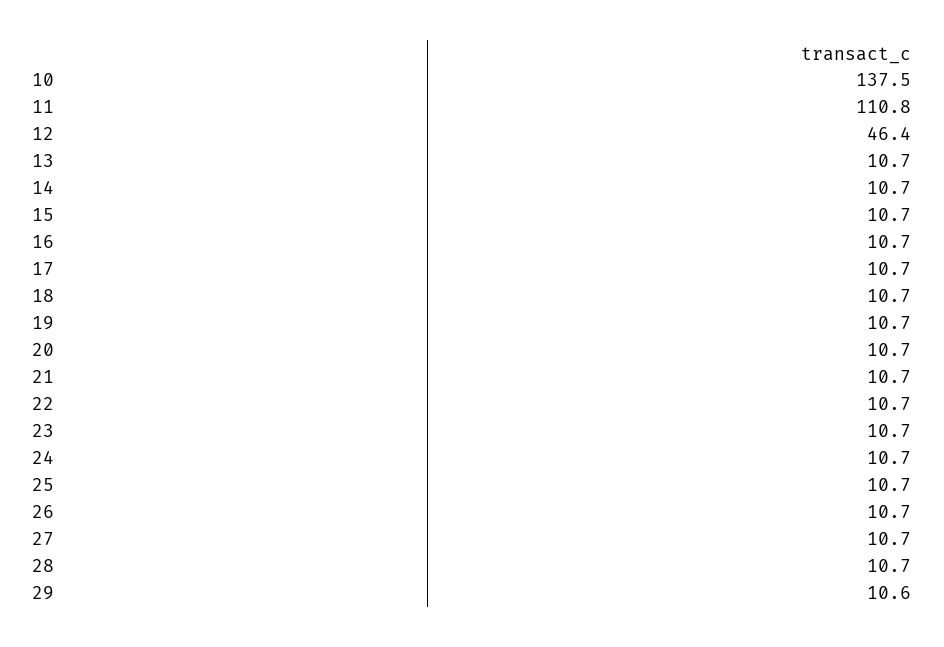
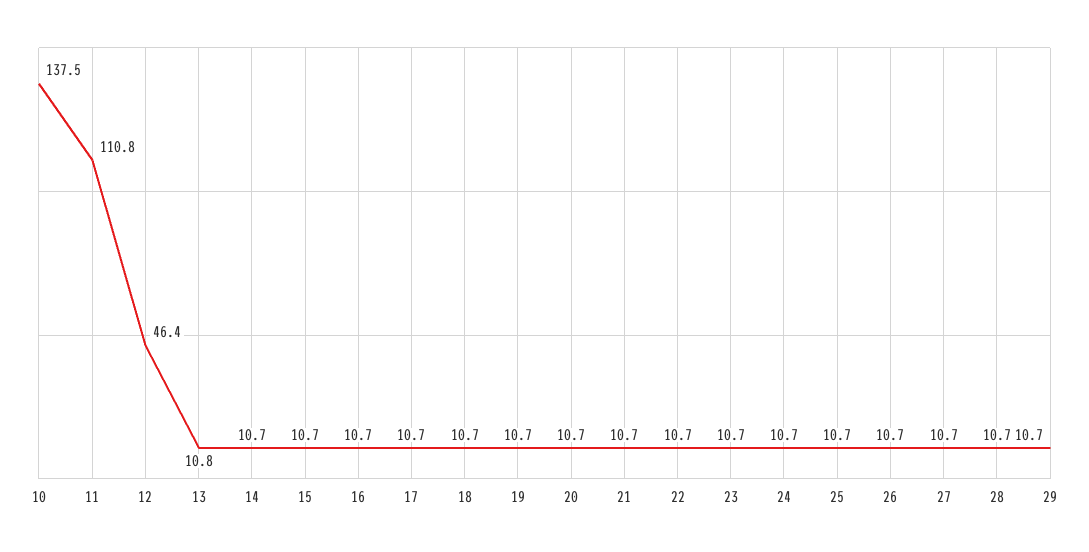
  {
    "10": 137.5,
    "11": 110.8,
    "12": 46.4,
-   "13": 10.7,
+   "13": 10.8,
    "14": 10.7,
    "15": 10.7,
    "16": 10.7,
    "17": 10.7,
    "18": 10.7,
    "19": 10.7,
    "20": 10.7,
    "21": 10.7,
    "22": 10.7,
    "23": 10.7,
    "24": 10.7,
    "25": 10.7,
    "26": 10.7,
    "27": 10.7,
    "28": 10.7,
-   "29": 10.6
+   "29": 10.7
  }

